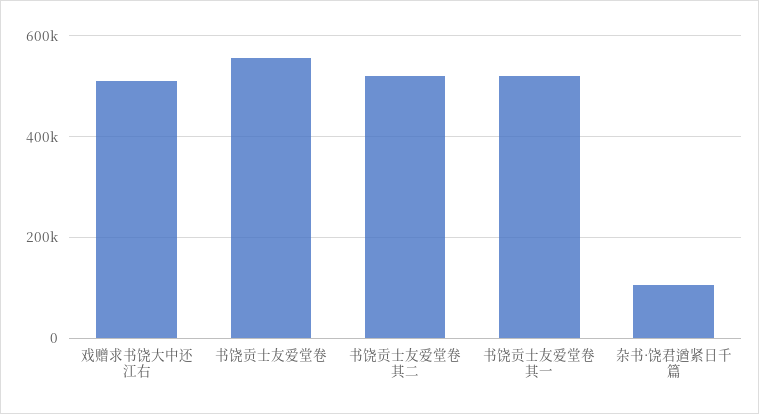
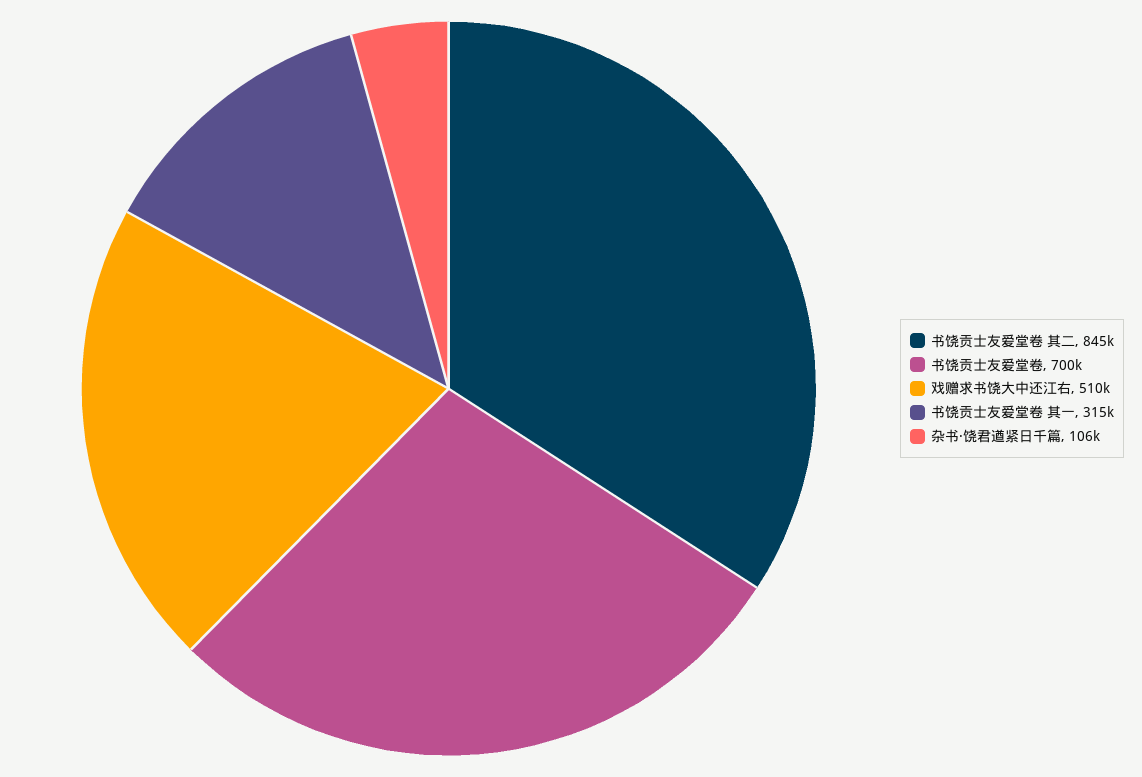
  {
    "戏赠求书饶大中还江右": 510000,
-   "书饶贡士友爱堂卷": 560000,
+   "书饶贡士友爱堂卷": 700000,
-   "书饶贡士友爱堂卷 其二": 520000,
+   "书饶贡士友爱堂卷 其二": 845000,
-   "书饶贡士友爱堂卷 其一": 520000,
+   "书饶贡士友爱堂卷 其一": 315000,
    "杂书·饶君遒紧日千篇": 106000
  }

